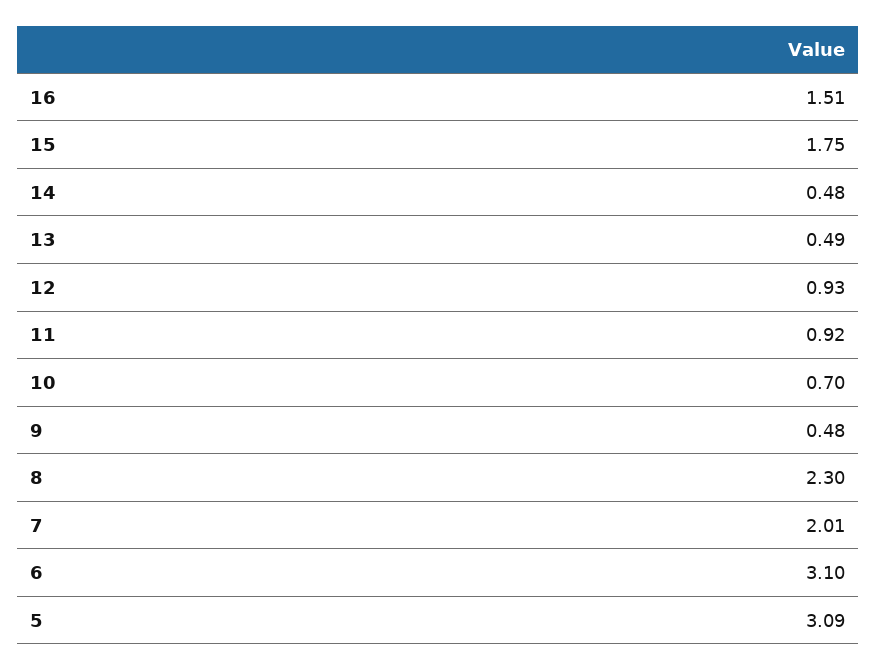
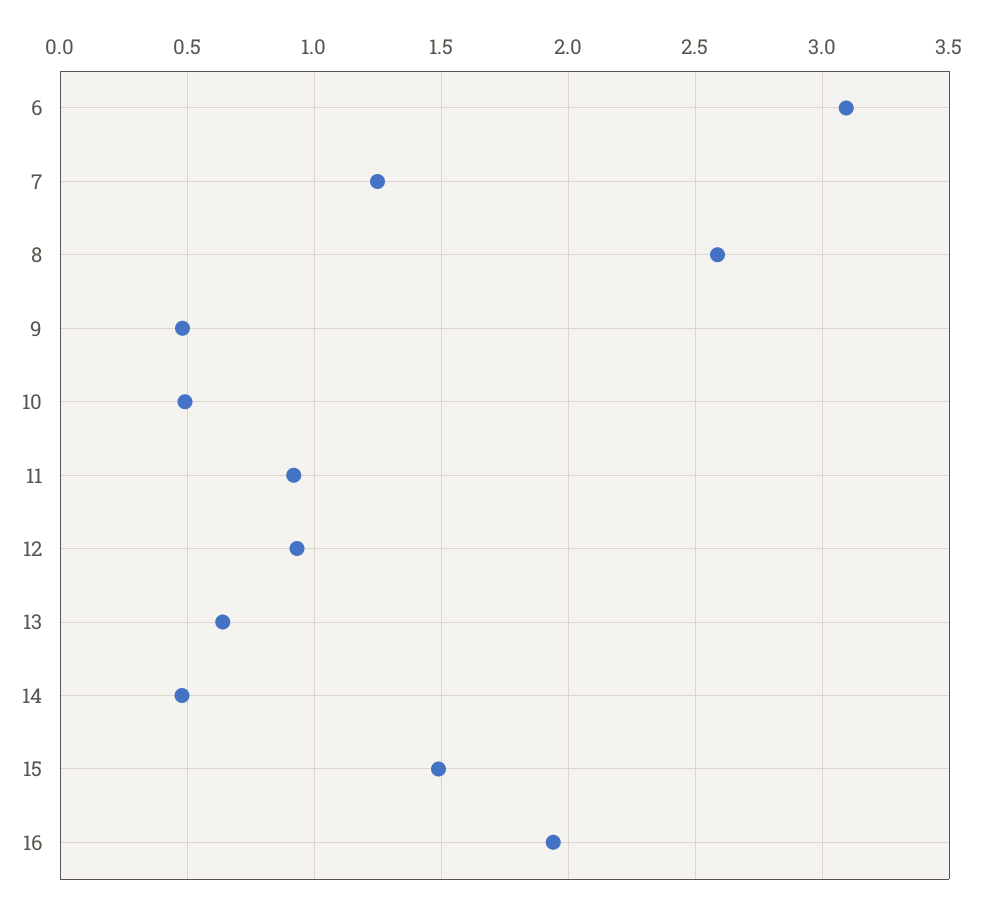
  {
-   "16": 1.51,
+   "16": 1.95,
-   "15": 1.75,
+   "15": 1.5,
    "14": 0.48,
-   "13": 0.49,
+   "13": 0.65,
    "12": 0.93,
    "11": 0.92,
-   "10": 0.7,
+   "10": 0.5,
    "9": 0.48,
-   "8": 2.3,
+   "8": 2.6,
-   "7": 2.01,
+   "7": 1.25,
-   "6": 3.1,
+   "6": 3.1
-   "5": 3.09
  }

